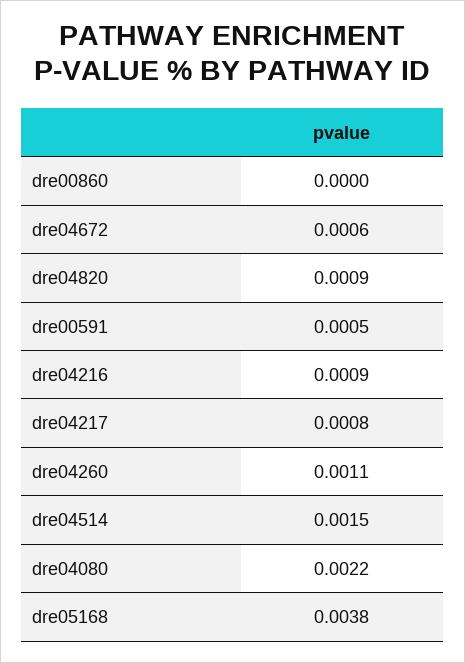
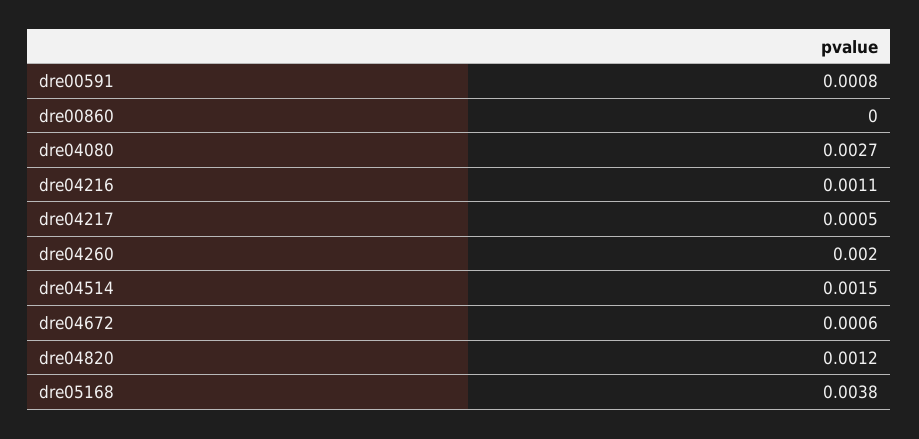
  {
    "dre00860": 0,
    "dre04672": 0.0006,
-   "dre04820": 0.0009,
+   "dre04820": 0.0012,
-   "dre00591": 0.0005,
+   "dre00591": 0.0008,
-   "dre04216": 0.0009,
+   "dre04216": 0.0011,
-   "dre04217": 0.0008,
+   "dre04217": 0.0005,
-   "dre04260": 0.0011,
+   "dre04260": 0.002,
    "dre04514": 0.0015,
-   "dre04080": 0.0022,
+   "dre04080": 0.0027,
    "dre05168": 0.0038
  }

